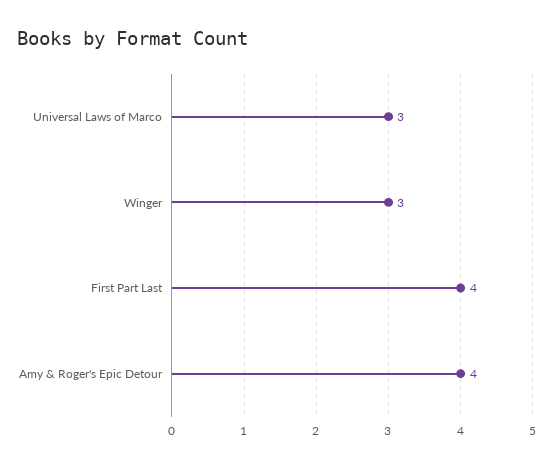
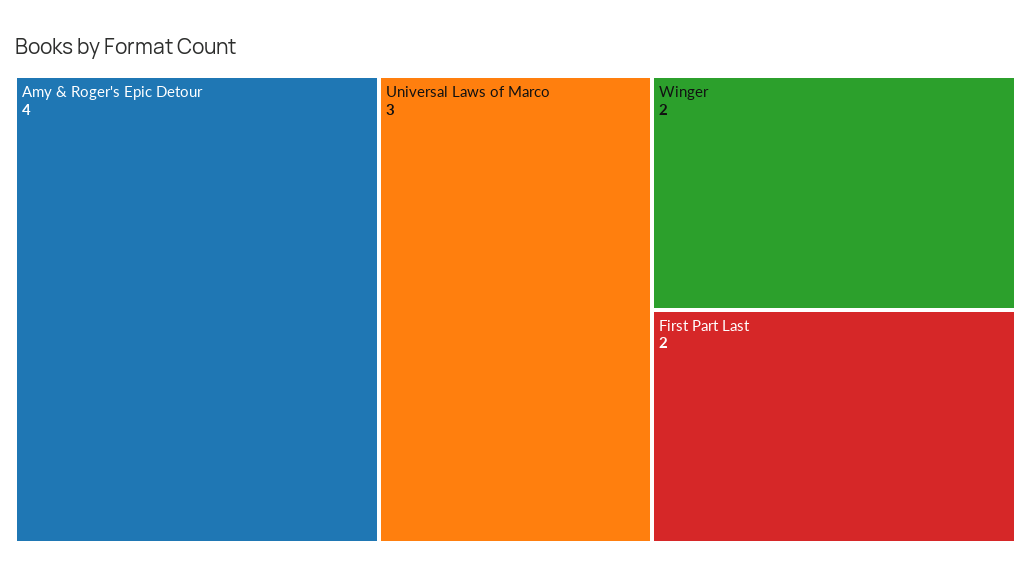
  {
    "Universal Laws of Marco": 3,
-   "Winger": 3,
+   "Winger": 2,
-   "First Part Last": 4,
+   "First Part Last": 2,
    "Amy & Roger's Epic Detour": 4
  }

